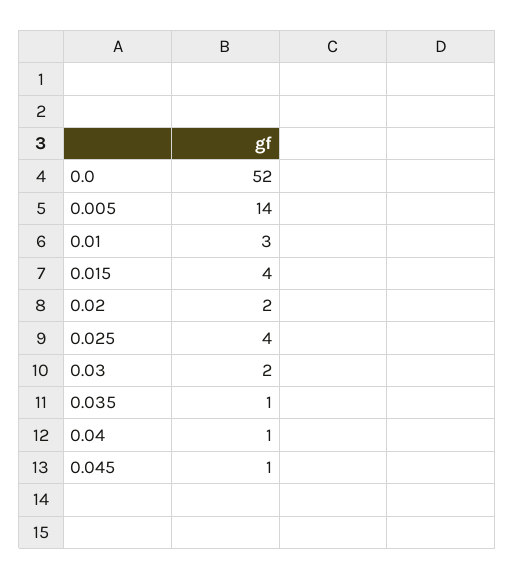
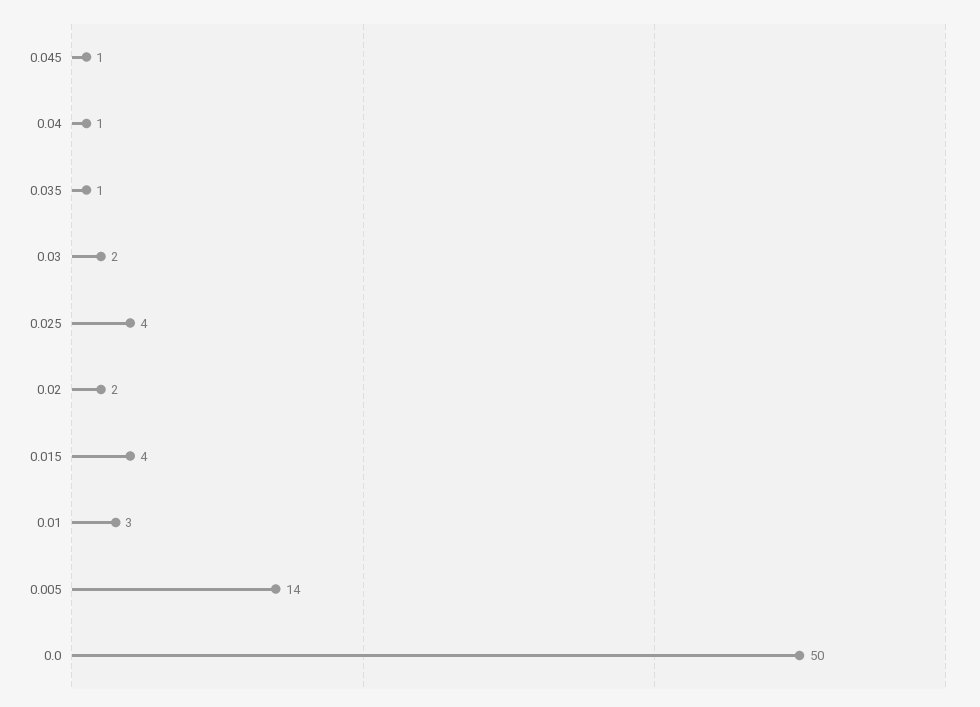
  {
-   "0.0": 52,
+   "0.0": 50,
    "0.005": 14,
    "0.01": 3,
    "0.015": 4,
    "0.02": 2,
    "0.025": 4,
    "0.03": 2,
    "0.035": 1,
    "0.04": 1,
    "0.045": 1
  }

